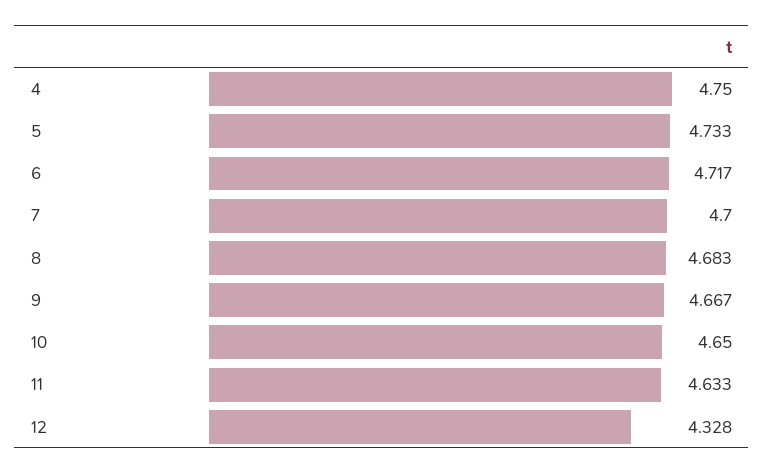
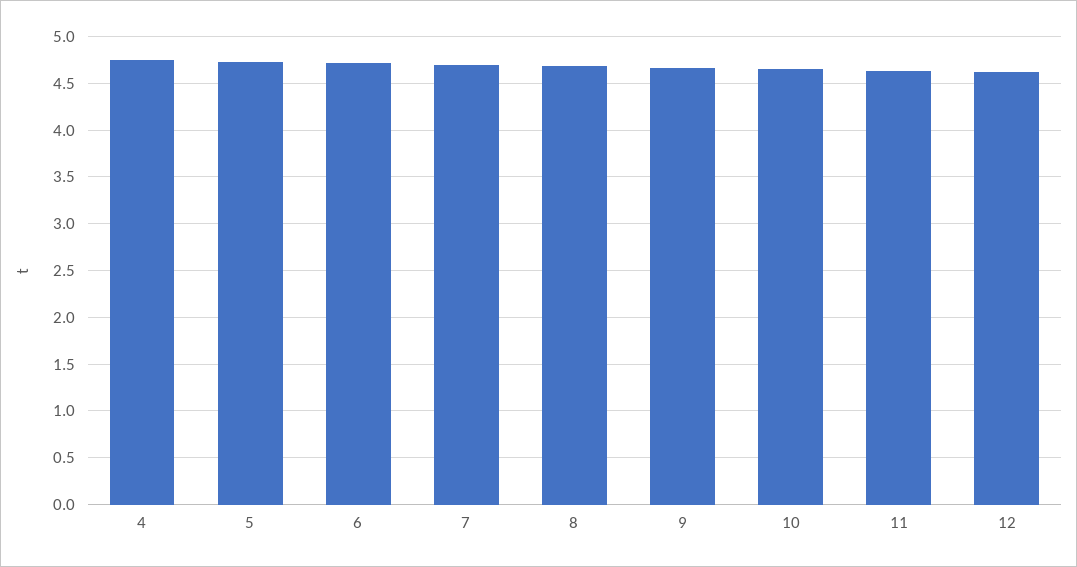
  {
    "4": 4.75,
    "5": 4.733,
    "6": 4.717,
    "7": 4.7,
    "8": 4.683,
    "9": 4.667,
    "10": 4.65,
    "11": 4.633,
-   "12": 4.328
+   "12": 4.6
  }

